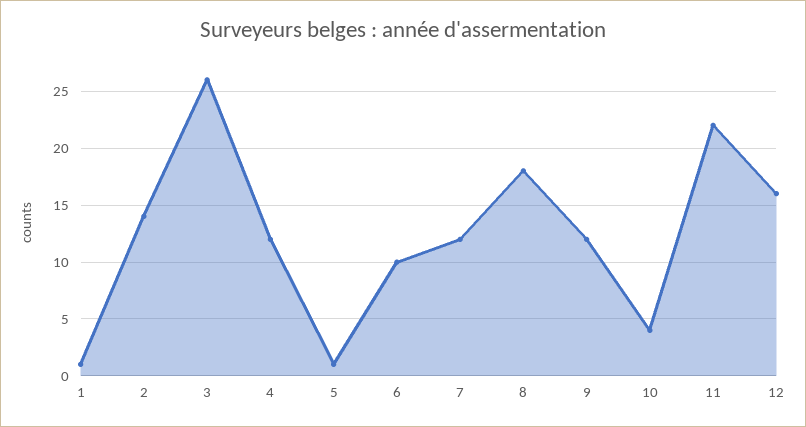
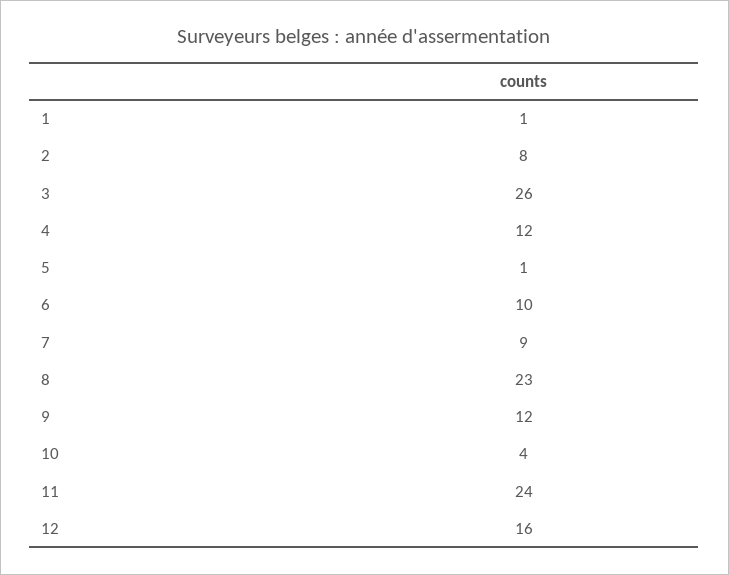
  {
    "1": 1,
-   "2": 14,
+   "2": 8,
    "3": 26,
    "4": 12,
    "5": 1,
    "6": 10,
-   "7": 12,
+   "7": 9,
-   "8": 18,
+   "8": 23,
    "9": 12,
    "10": 4,
-   "11": 22,
+   "11": 24,
    "12": 16
  }

